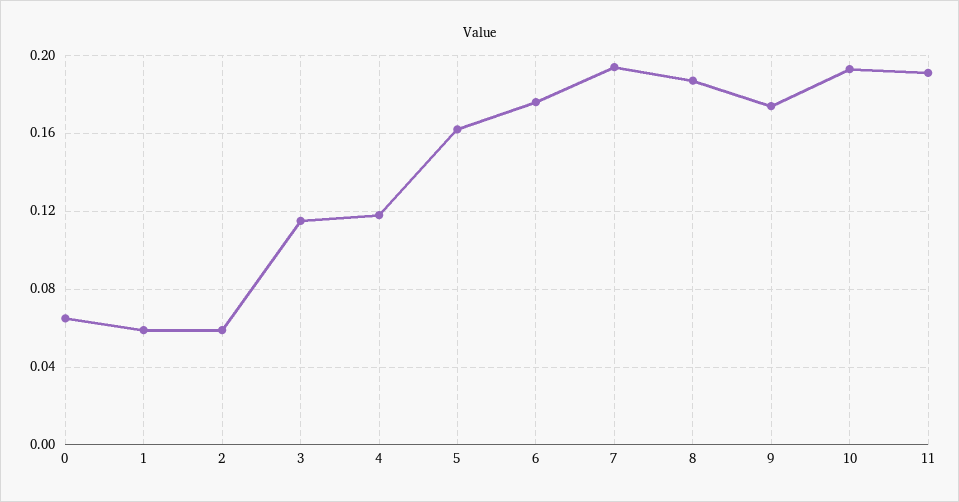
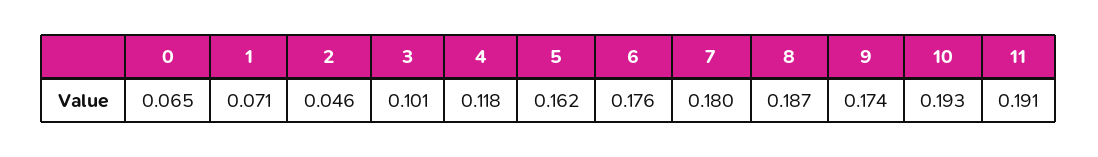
  {
    "0": 0.065,
-   "1": 0.06,
+   "1": 0.071,
-   "2": 0.06,
+   "2": 0.046,
-   "3": 0.115,
+   "3": 0.101,
    "4": 0.118,
    "5": 0.162,
    "6": 0.176,
-   "7": 0.195,
+   "7": 0.18,
    "8": 0.187,
    "9": 0.174,
    "10": 0.193,
    "11": 0.191
  }

